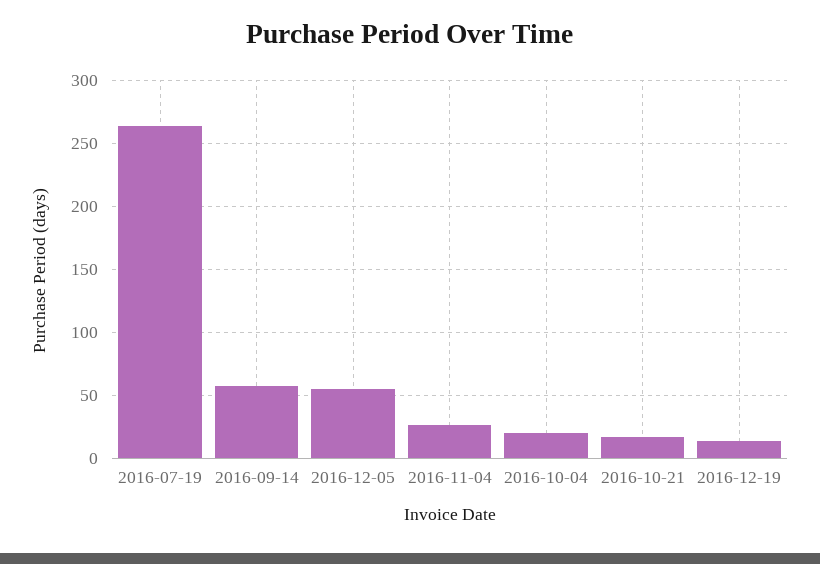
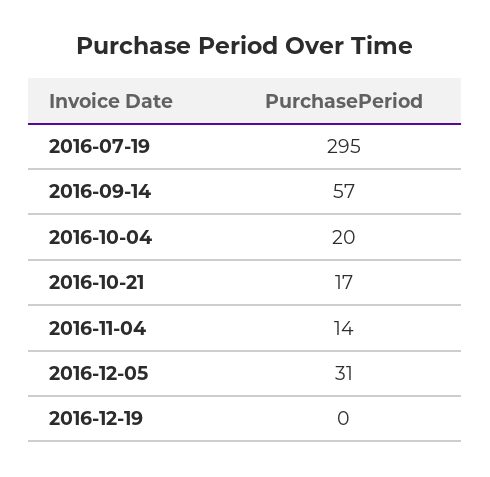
  {
-   "2016-07-19": 265,
+   "2016-07-19": 295,
    "2016-09-14": 57,
-   "2016-12-05": 55,
+   "2016-12-05": 31,
-   "2016-11-04": 25,
+   "2016-11-04": 14,
    "2016-10-04": 20,
    "2016-10-21": 17,
-   "2016-12-19": 15
+   "2016-12-19": 0
  }

